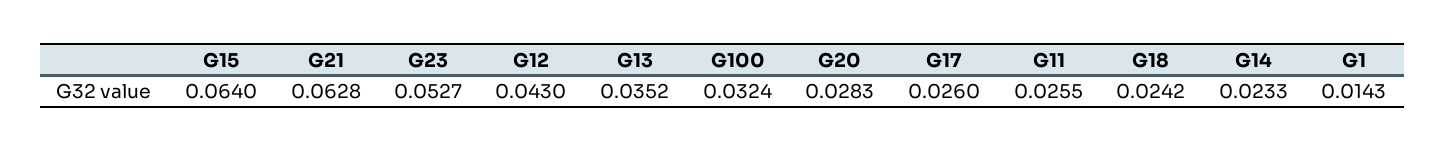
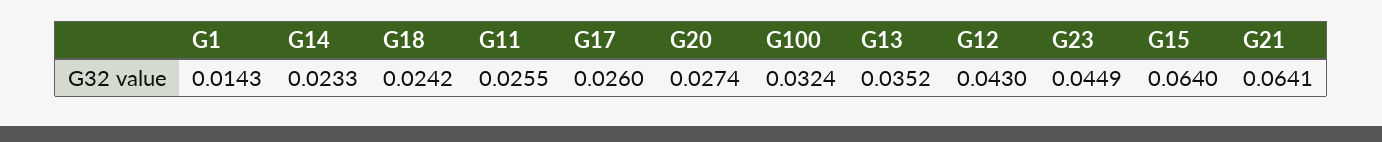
  {
    "G15": 0.064,
-   "G21": 0.0628,
+   "G21": 0.0641,
-   "G23": 0.0527,
+   "G23": 0.0449,
    "G12": 0.043,
    "G13": 0.0352,
    "G100": 0.0324,
-   "G20": 0.0283,
+   "G20": 0.0274,
    "G17": 0.026,
    "G11": 0.0255,
    "G18": 0.0242,
    "G14": 0.0233,
    "G1": 0.0143
  }

